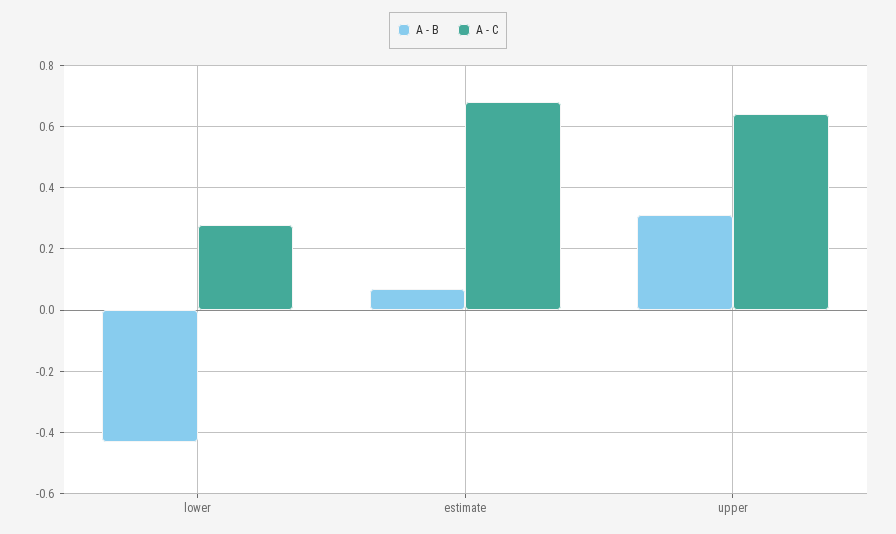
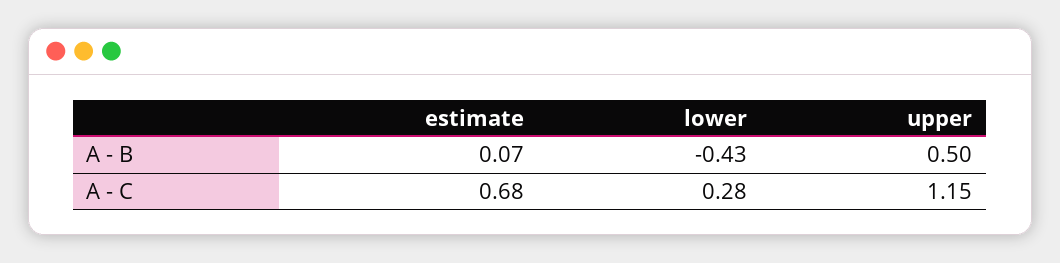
  {
    "A - B": {
      "lower": -0.43,
      "estimate": 0.07,
-     "upper": 0.3
+     "upper": 0.5
    },
    "A - C": {
      "lower": 0.28,
      "estimate": 0.68,
-     "upper": 0.65
+     "upper": 1.15
    }
  }

